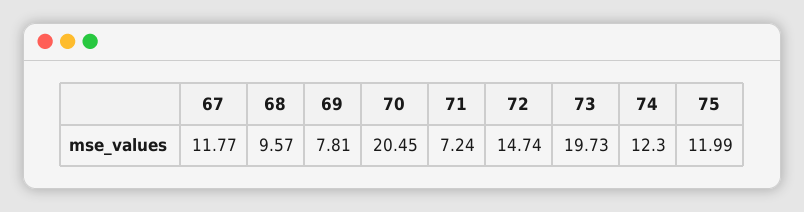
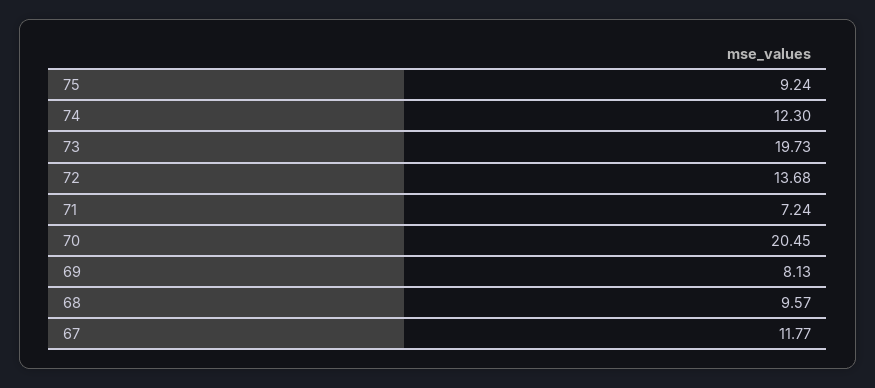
  {
    "67": 11.77,
    "68": 9.57,
-   "69": 7.81,
+   "69": 8.13,
    "70": 20.45,
    "71": 7.24,
-   "72": 14.74,
+   "72": 13.68,
    "73": 19.73,
    "74": 12.3,
-   "75": 11.99
+   "75": 9.24
  }

